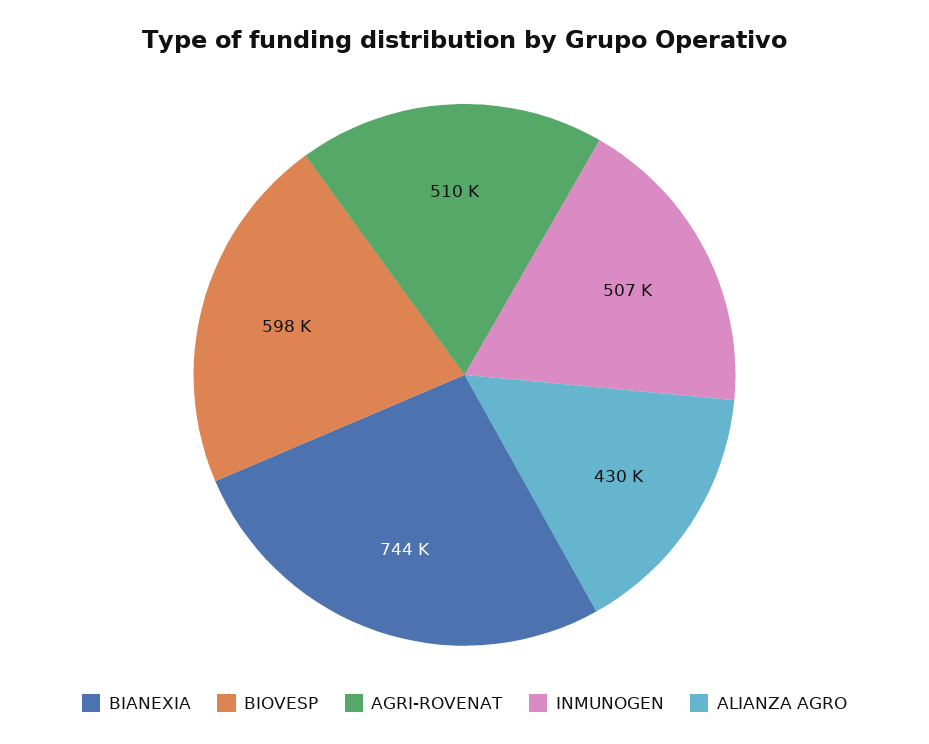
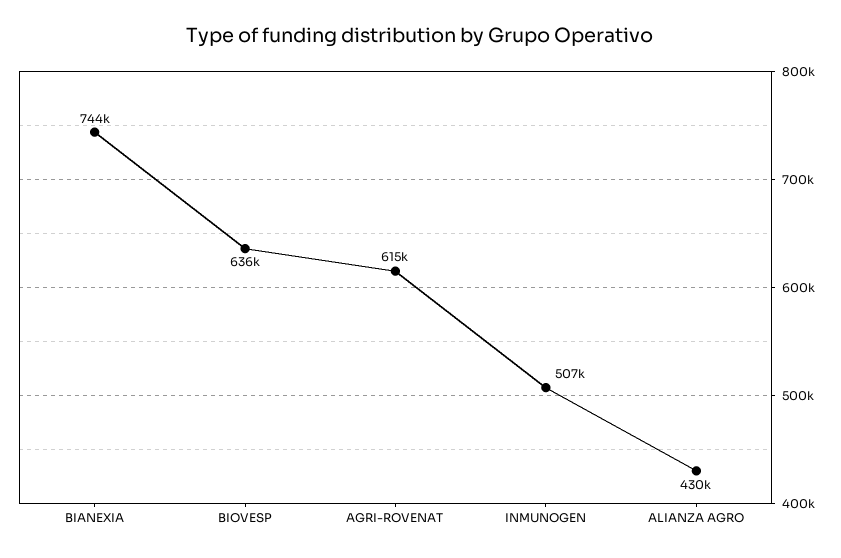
  {
    "BIANEXIA": 744000,
-   "BIOVESP": 598000,
+   "BIOVESP": 636000,
-   "AGRI-ROVENAT": 510000,
+   "AGRI-ROVENAT": 615000,
    "INMUNOGEN": 507000,
    "ALIANZA AGRO": 430000
  }

